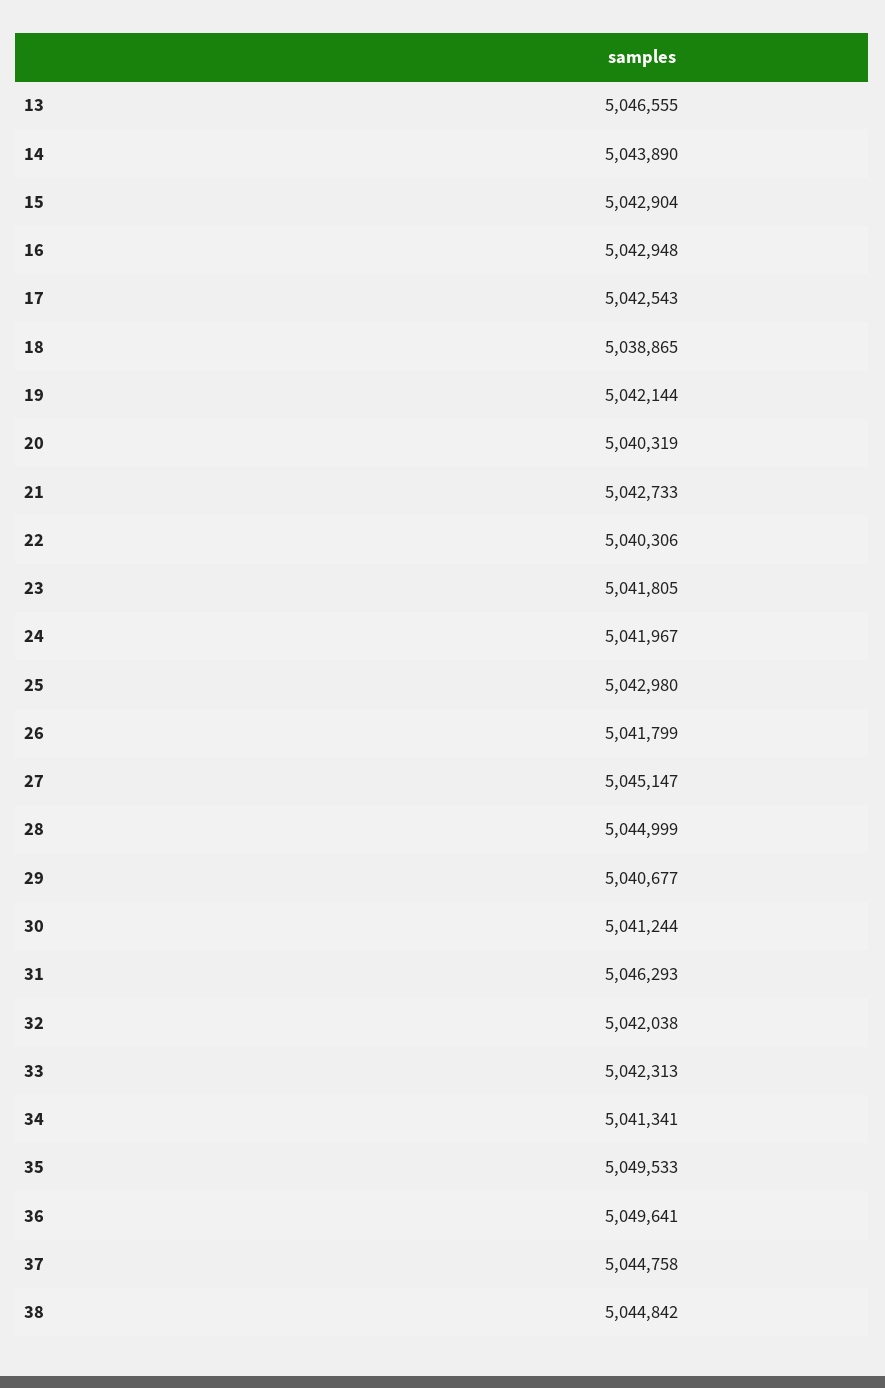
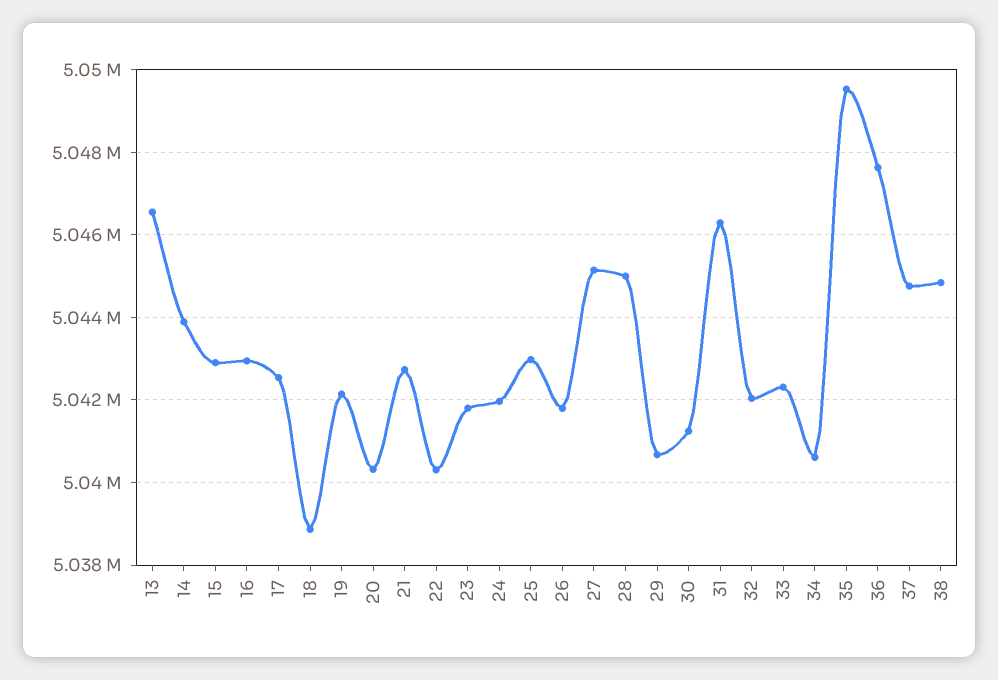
  {
    "13": 5046555,
    "14": 5043890,
    "15": 5042904,
    "16": 5042948,
    "17": 5042543,
    "18": 5038865,
    "19": 5042144,
    "20": 5040319,
    "21": 5042733,
    "22": 5040306,
    "23": 5041805,
    "24": 5041967,
    "25": 5042980,
    "26": 5041799,
    "27": 5045147,
    "28": 5044999,
    "29": 5040677,
    "30": 5041244,
    "31": 5046293,
    "32": 5042038,
    "33": 5042313,
-   "34": 5041341,
+   "34": 5040600,
    "35": 5049533,
-   "36": 5049641,
+   "36": 5047600,
    "37": 5044758,
    "38": 5044842
  }

